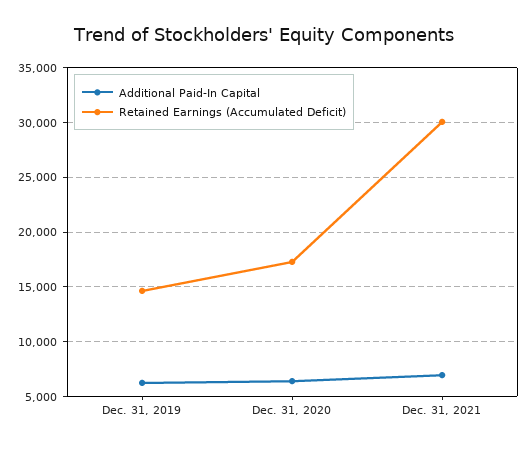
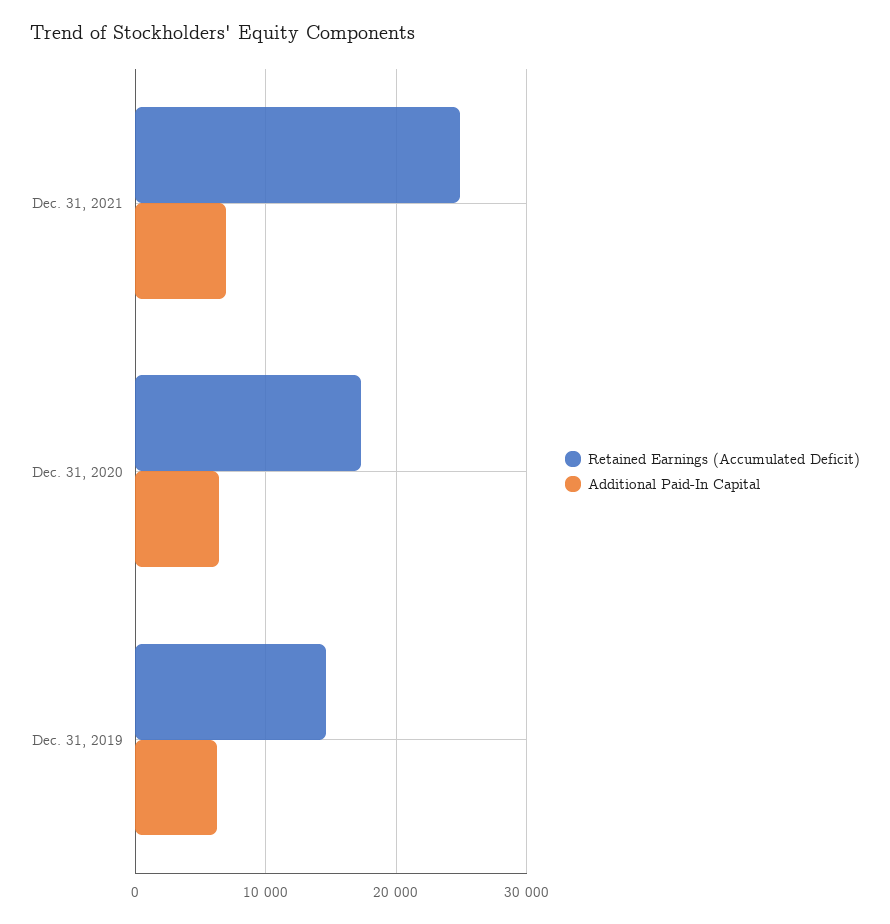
  {
    "Additional Paid-In Capital": {
      "Dec. 31, 2019": 6000,
      "Dec. 31, 2020": 6000,
      "Dec. 31, 2021": 7000
    },
    "Retained Earnings (Accumulated Deficit)": {
      "Dec. 31, 2019": 15000,
      "Dec. 31, 2020": 17000,
-     "Dec. 31, 2021": 30000
+     "Dec. 31, 2021": 25000
    }
  }

